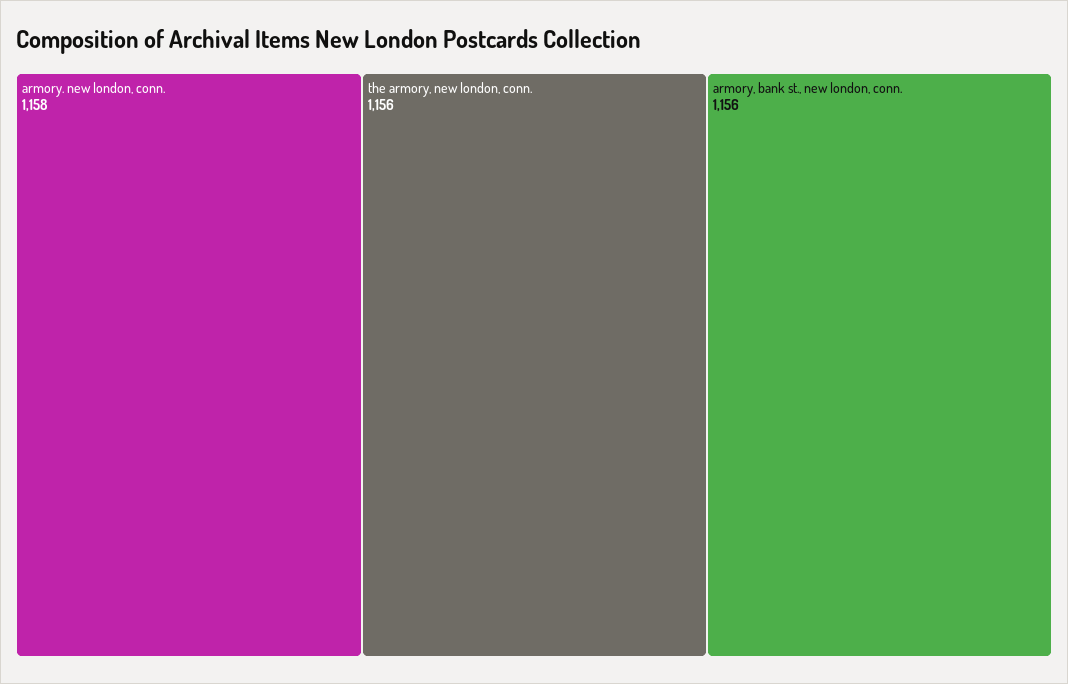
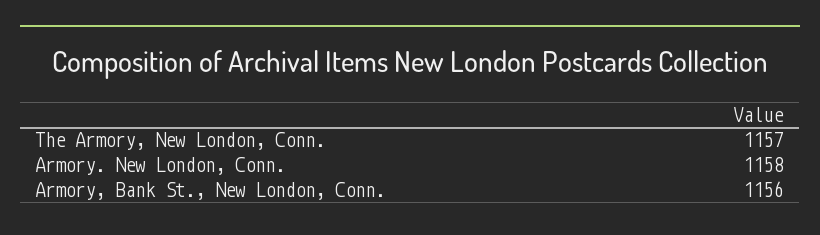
  {
    "armory. new london, conn.": 1158,
-   "the armory, new london, conn.": 1156,
+   "the armory, new london, conn.": 1157,
    "armory, bank st., new london, conn.": 1156
  }

